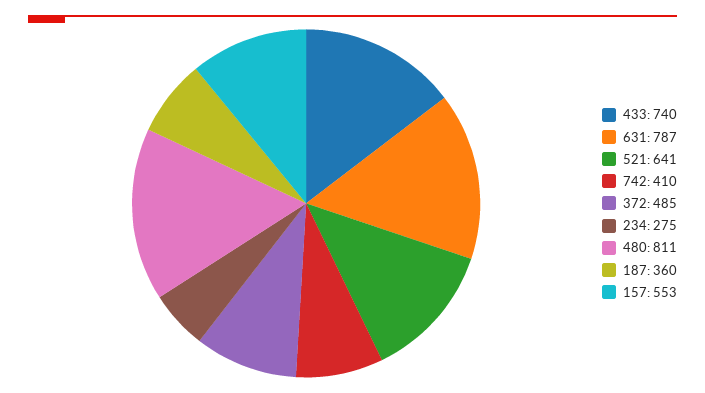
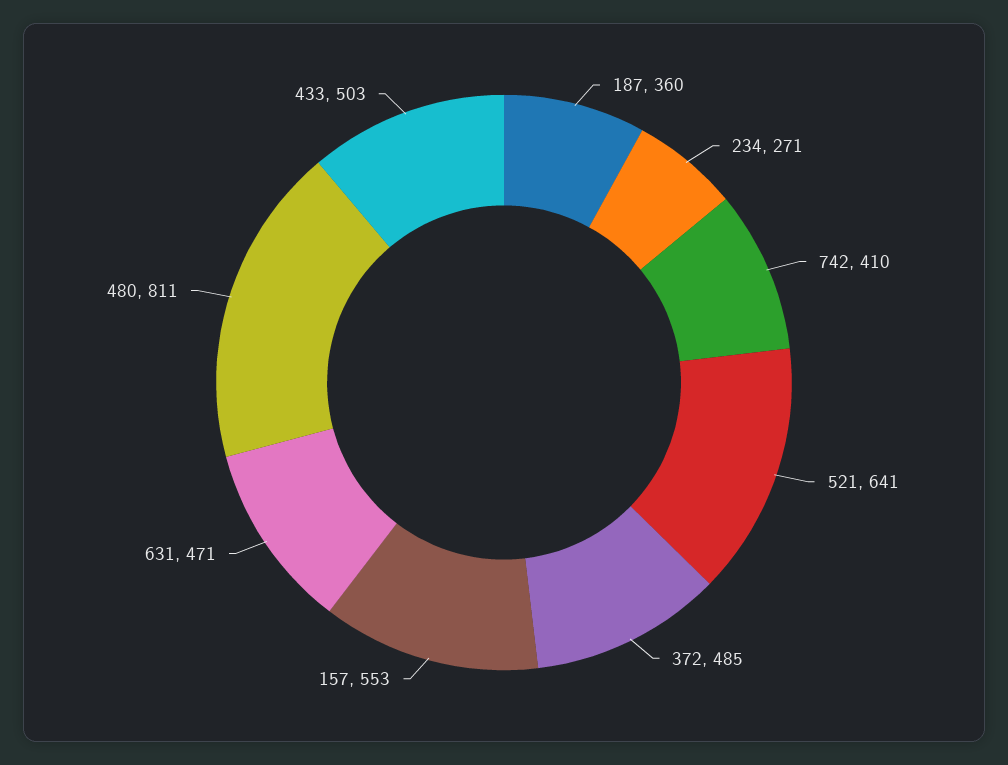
  {
-   "433": 740,
+   "433": 503,
-   "631": 787,
+   "631": 471,
    "521": 641,
    "742": 410,
    "372": 485,
-   "234": 275,
+   "234": 271,
    "480": 811,
    "187": 360,
    "157": 553
  }

